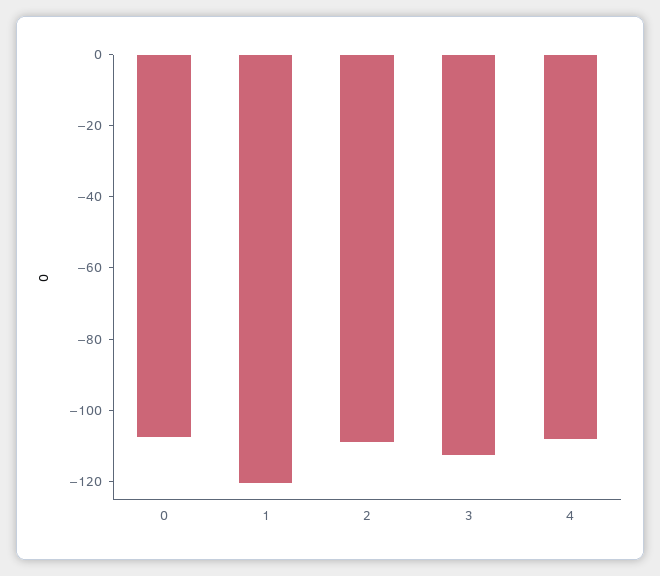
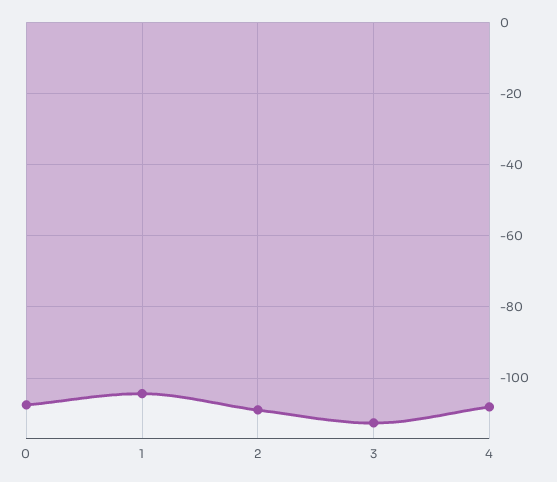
  {
    "0": -108,
-   "1": -120,
+   "1": -104,
    "2": -108,
    "3": -112,
    "4": -108
  }

